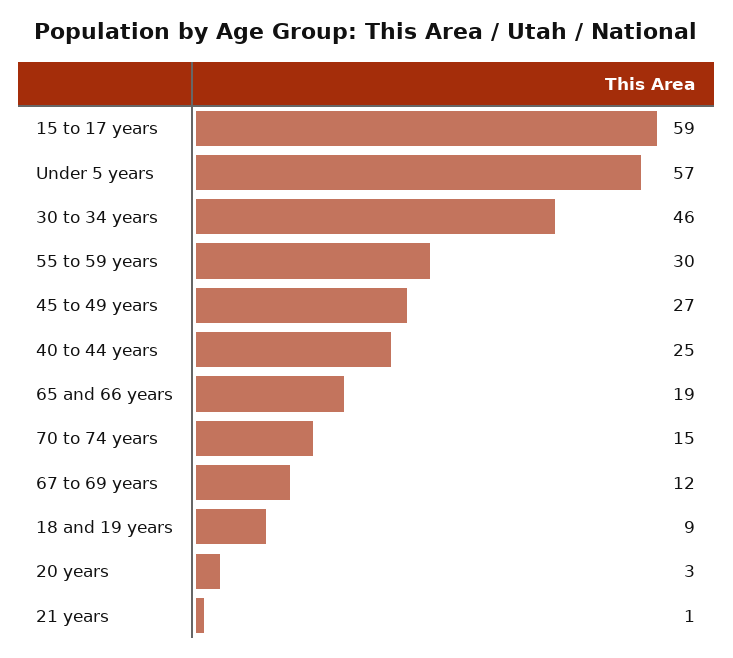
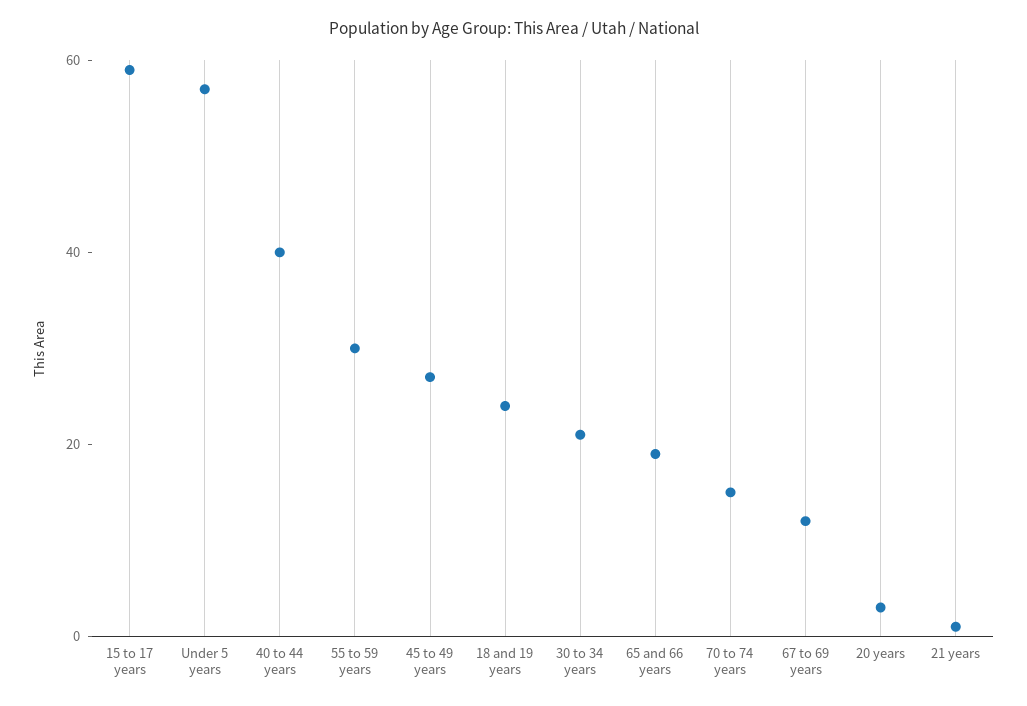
  {
    "15 to 17 years": 59,
    "Under 5 years": 57,
-   "30 to 34 years": 46,
+   "30 to 34 years": 20,
    "55 to 59 years": 30,
    "45 to 49 years": 27,
-   "40 to 44 years": 25,
+   "40 to 44 years": 40,
    "65 and 66 years": 19,
    "70 to 74 years": 15,
    "67 to 69 years": 12,
-   "18 and 19 years": 9,
+   "18 and 19 years": 25,
    "20 years": 3,
    "21 years": 1
  }

